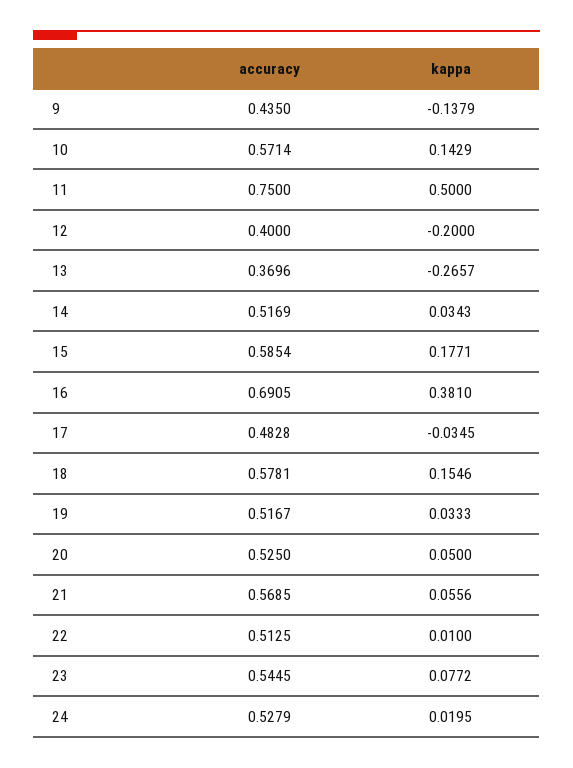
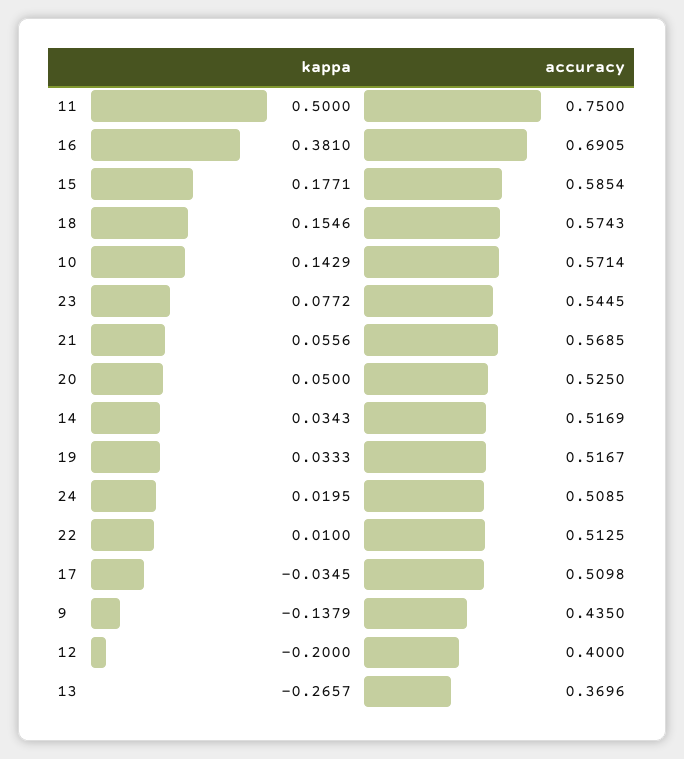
  {
    "accuracy": {
      "9": 0.435,
      "10": 0.5714,
      "11": 0.75,
      "12": 0.4,
      "13": 0.3696,
      "14": 0.5169,
      "15": 0.5854,
      "16": 0.6905,
-     "17": 0.4828,
+     "17": 0.5098,
-     "18": 0.5781,
+     "18": 0.5743,
      "19": 0.5167,
      "20": 0.525,
      "21": 0.5685,
      "22": 0.5125,
      "23": 0.5445,
-     "24": 0.5279
+     "24": 0.5085
    },
    "kappa": {
      "9": -0.1379,
      "10": 0.1429,
      "11": 0.5,
      "12": -0.2,
      "13": -0.2657,
      "14": 0.0343,
      "15": 0.1771,
      "16": 0.381,
      "17": -0.0345,
      "18": 0.1546,
      "19": 0.0333,
      "20": 0.05,
      "21": 0.0556,
      "22": 0.01,
      "23": 0.0772,
      "24": 0.0195
    }
  }

